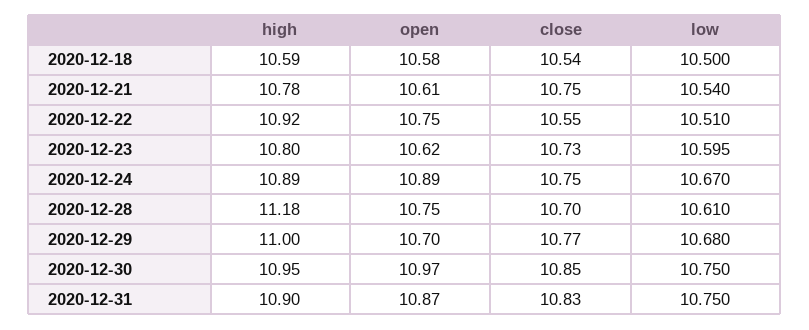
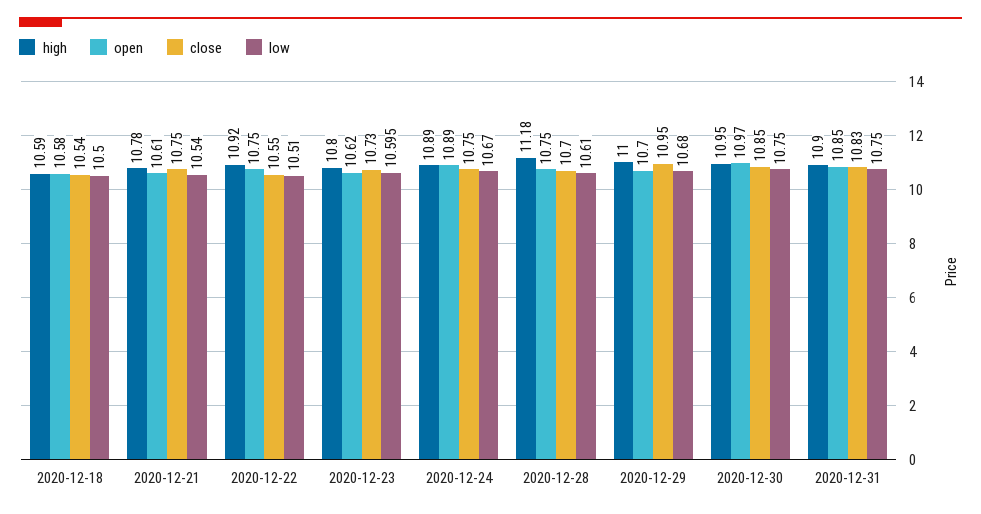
  {
    "high": {
      "2020-12-18": 10.59,
      "2020-12-21": 10.78,
      "2020-12-22": 10.92,
      "2020-12-23": 10.8,
      "2020-12-24": 10.89,
      "2020-12-28": 11.18,
      "2020-12-29": 11,
      "2020-12-30": 10.95,
      "2020-12-31": 10.9
    },
    "open": {
      "2020-12-18": 10.58,
      "2020-12-21": 10.61,
      "2020-12-22": 10.75,
      "2020-12-23": 10.62,
      "2020-12-24": 10.89,
      "2020-12-28": 10.75,
      "2020-12-29": 10.7,
      "2020-12-30": 10.97,
-     "2020-12-31": 10.87
+     "2020-12-31": 10.85
    },
    "close": {
      "2020-12-18": 10.54,
      "2020-12-21": 10.75,
      "2020-12-22": 10.55,
      "2020-12-23": 10.73,
      "2020-12-24": 10.75,
      "2020-12-28": 10.7,
-     "2020-12-29": 10.77,
+     "2020-12-29": 10.95,
      "2020-12-30": 10.85,
      "2020-12-31": 10.83
    },
    "low": {
      "2020-12-18": 10.5,
      "2020-12-21": 10.54,
      "2020-12-22": 10.51,
      "2020-12-23": 10.595,
      "2020-12-24": 10.67,
      "2020-12-28": 10.61,
      "2020-12-29": 10.68,
      "2020-12-30": 10.75,
      "2020-12-31": 10.75
    }
  }

